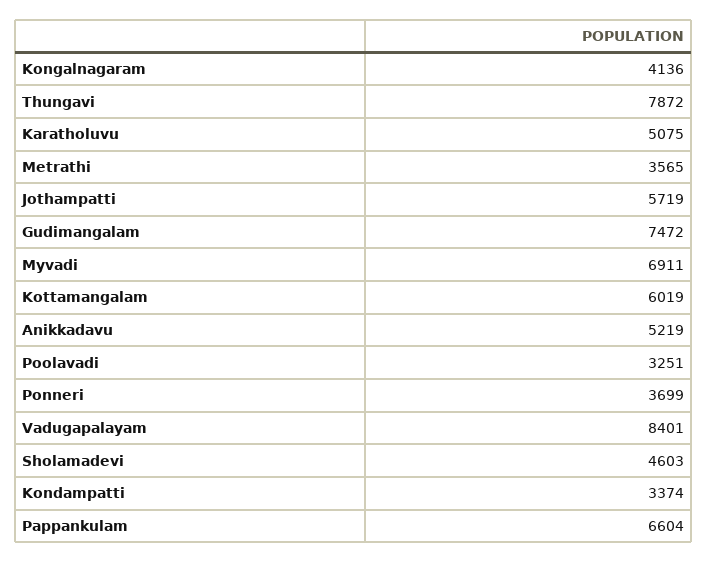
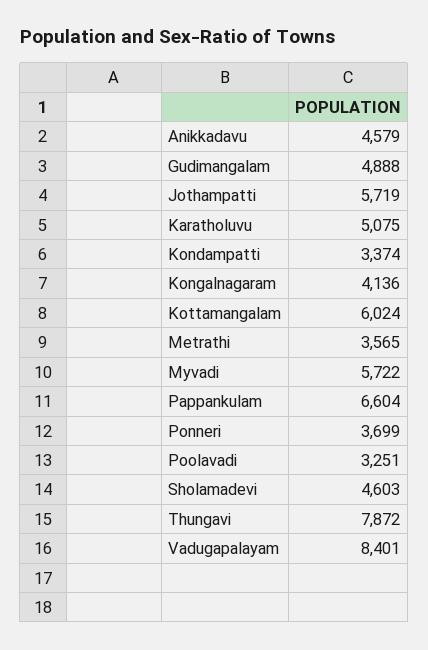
  {
    "Kongalnagaram": 4136,
    "Thungavi": 7872,
    "Karatholuvu": 5075,
    "Metrathi": 3565,
    "Jothampatti": 5719,
-   "Gudimangalam": 7472,
+   "Gudimangalam": 4888,
-   "Myvadi": 6911,
+   "Myvadi": 5722,
-   "Kottamangalam": 6019,
+   "Kottamangalam": 6024,
-   "Anikkadavu": 5219,
+   "Anikkadavu": 4579,
    "Poolavadi": 3251,
    "Ponneri": 3699,
    "Vadugapalayam": 8401,
    "Sholamadevi": 4603,
    "Kondampatti": 3374,
    "Pappankulam": 6604
  }

